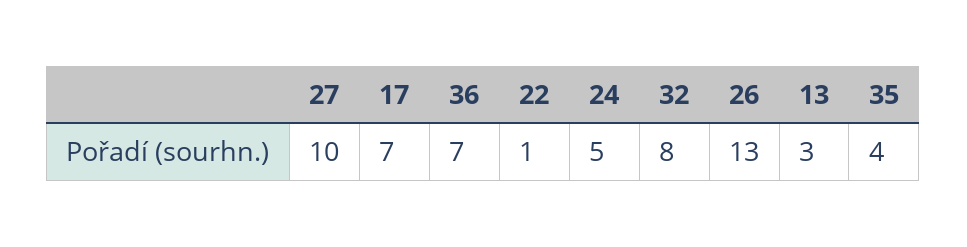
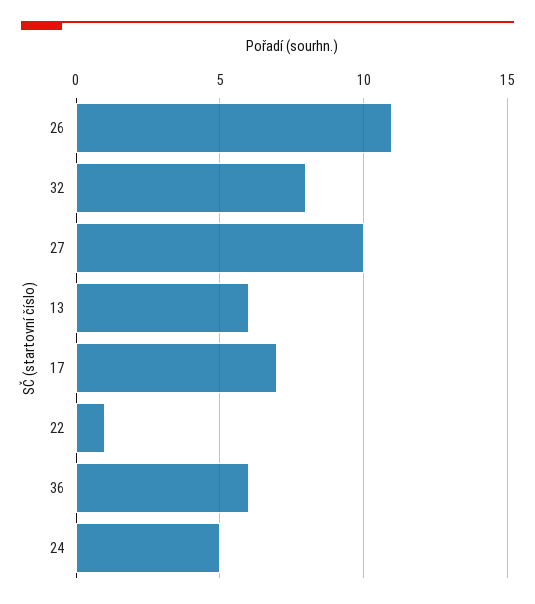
  {
    "27": 10,
    "17": 7,
-   "36": 7,
+   "36": 6,
    "22": 1,
    "24": 5,
    "32": 8,
-   "26": 13,
+   "26": 11,
-   "13": 3,
+   "13": 6
-   "35": 4
  }

